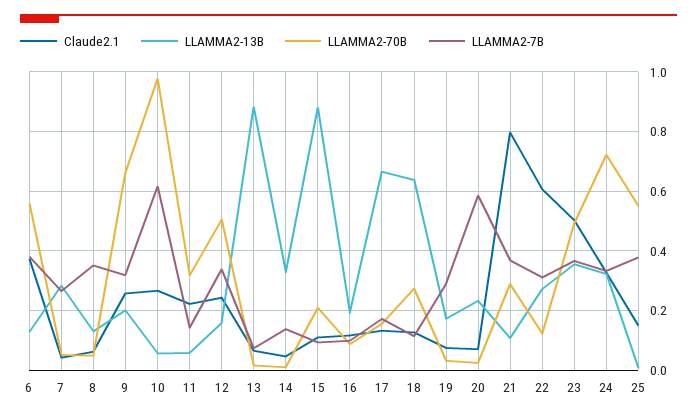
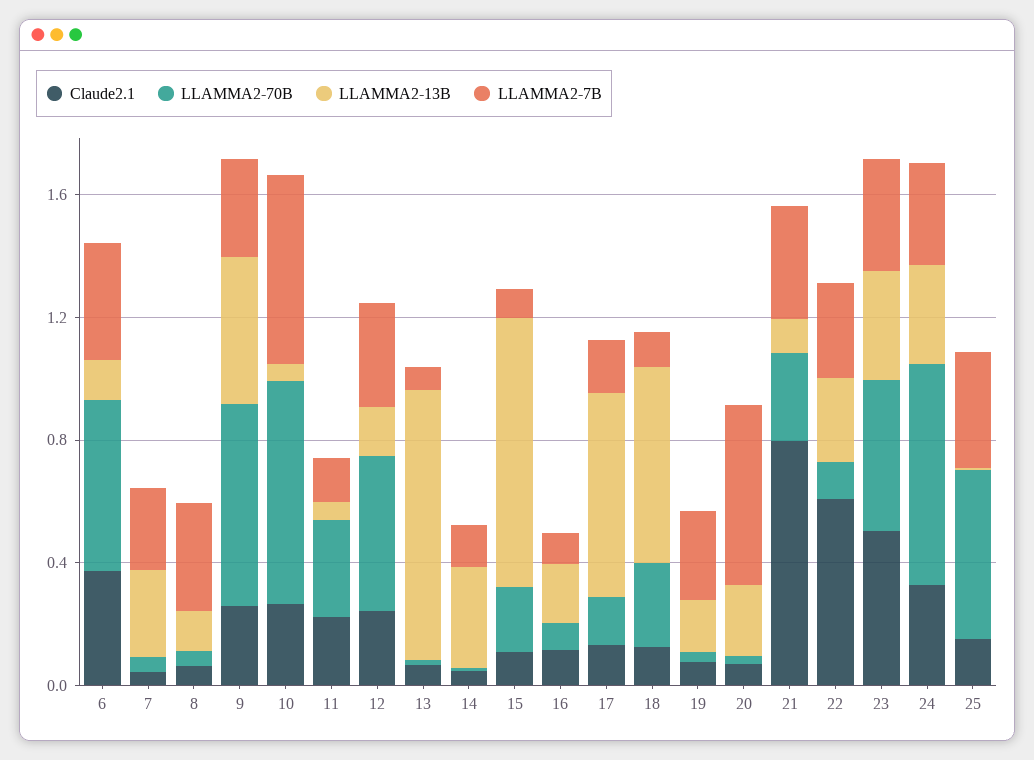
  {
    "Claude2.1": {
      "6": 0.375,
      "7": 0.05,
      "8": 0.075,
      "9": 0.25,
      "10": 0.275,
      "11": 0.225,
      "12": 0.25,
      "13": 0.075,
      "14": 0.05,
      "15": 0.1,
      "16": 0.125,
      "17": 0.125,
      "18": 0.125,
      "19": 0.075,
      "20": 0.075,
      "21": 0.8,
      "22": 0.6,
      "23": 0.5,
      "24": 0.325,
      "25": 0.15
    },
    "LLAMMA2-13B": {
      "6": 0.125,
      "7": 0.275,
      "8": 0.125,
-     "9": 0.2,
+     "9": 0.5,
      "10": 0.05,
      "11": 0.05,
      "12": 0.15,
      "13": 0.875,
      "14": 0.325,
      "15": 0.875,
      "16": 0.2,
      "17": 0.675,
      "18": 0.65,
      "19": 0.175,
      "20": 0.225,
      "21": 0.1,
      "22": 0.275,
      "23": 0.35,
      "24": 0.325,
      "25": 0
    },
    "LLAMMA2-70B": {
      "6": 0.55,
      "7": 0.05,
      "8": 0.05,
      "9": 0.65,
-     "10": 0.975,
+     "10": 0.7,
      "11": 0.325,
      "12": 0.5,
      "13": 0.025,
      "14": 0,
      "15": 0.2,
      "16": 0.1,
      "17": 0.15,
      "18": 0.275,
      "19": 0.025,
      "20": 0.025,
      "21": 0.3,
      "22": 0.125,
      "23": 0.5,
      "24": 0.725,
      "25": 0.55
    },
    "LLAMMA2-7B": {
      "6": 0.375,
      "7": 0.275,
      "8": 0.35,
      "9": 0.325,
      "10": 0.625,
      "11": 0.15,
      "12": 0.35,
      "13": 0.075,
      "14": 0.15,
      "15": 0.1,
      "16": 0.1,
      "17": 0.175,
      "18": 0.125,
      "19": 0.3,
      "20": 0.575,
      "21": 0.375,
      "22": 0.3,
      "23": 0.375,
      "24": 0.325,
      "25": 0.375
    }
  }

